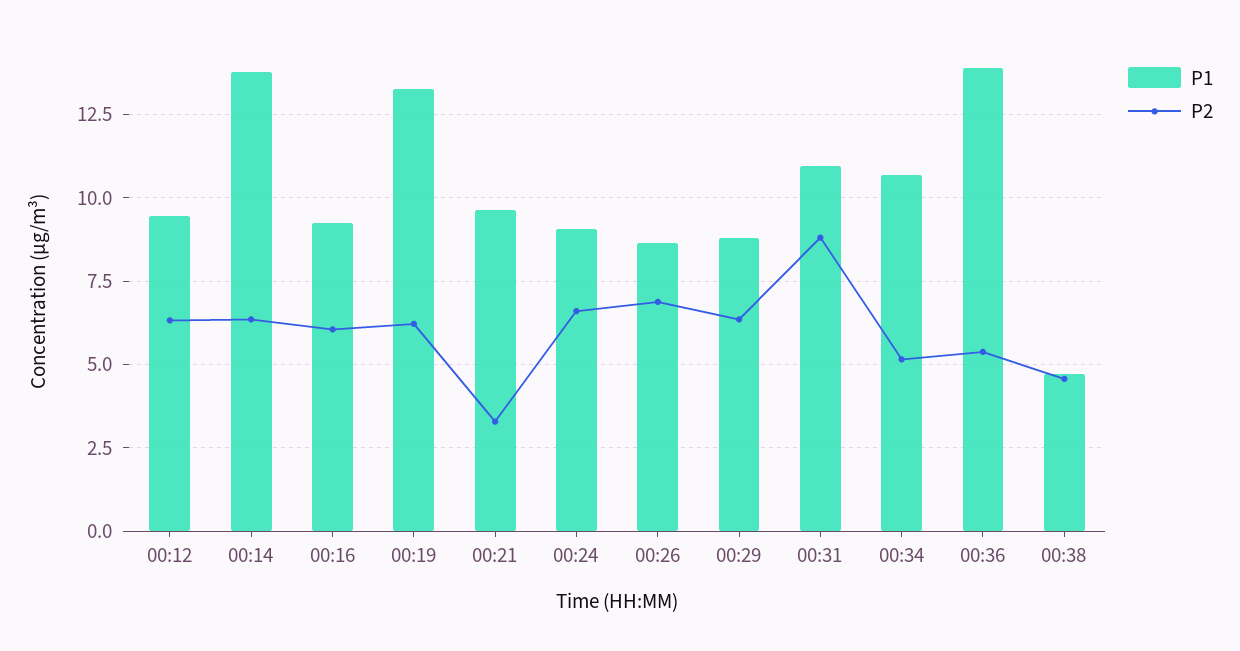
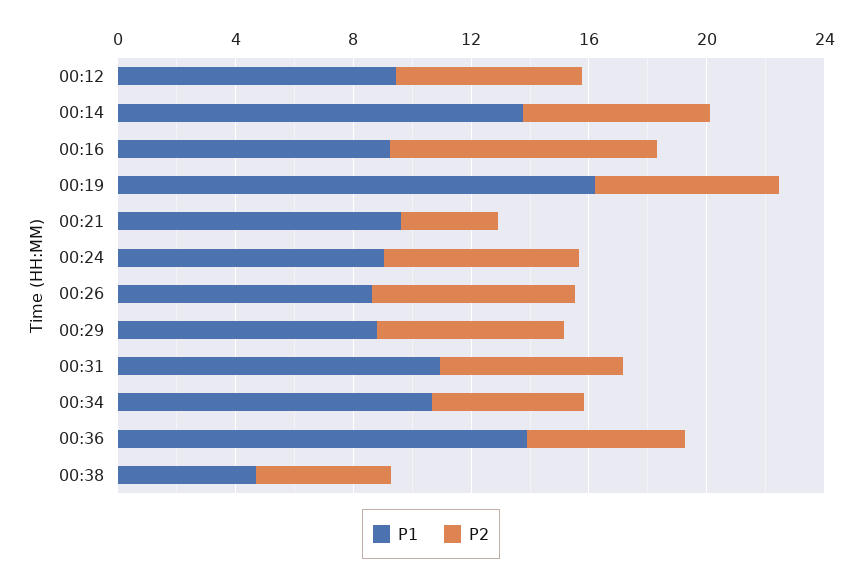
  {
    "P1": {
      "00:12": 9.5,
      "00:14": 13.75,
      "00:16": 9.25,
-     "00:19": 13.25,
+     "00:19": 16,
      "00:21": 9.75,
      "00:24": 9,
      "00:26": 8.75,
      "00:29": 8.75,
      "00:31": 11,
      "00:34": 10.75,
      "00:36": 14,
      "00:38": 4.75
    },
    "P2": {
      "00:12": 6.25,
      "00:14": 6.25,
-     "00:16": 6,
+     "00:16": 9,
      "00:19": 6.25,
      "00:21": 3.25,
      "00:24": 6.5,
      "00:26": 7,
      "00:29": 6.25,
-     "00:31": 8.75,
+     "00:31": 6,
      "00:34": 5.25,
      "00:36": 5.5,
      "00:38": 4.5
    }
  }

